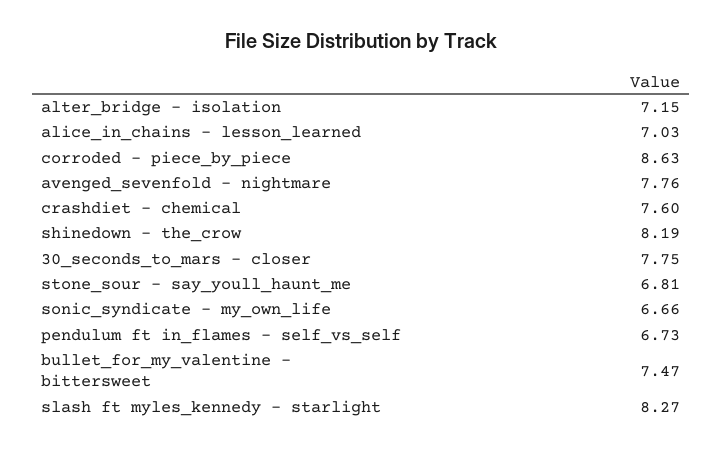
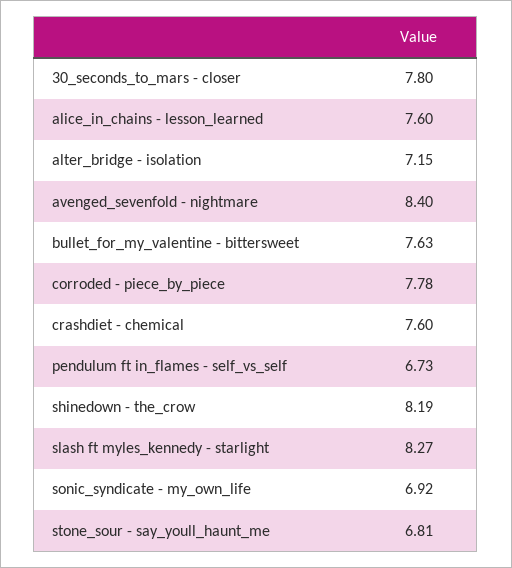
  {
    "alter_bridge - isolation": 7.15,
-   "alice_in_chains - lesson_learned": 7.03,
+   "alice_in_chains - lesson_learned": 7.6,
-   "corroded - piece_by_piece": 8.63,
+   "corroded - piece_by_piece": 7.78,
-   "avenged_sevenfold - nightmare": 7.76,
+   "avenged_sevenfold - nightmare": 8.4,
    "crashdiet - chemical": 7.6,
    "shinedown - the_crow": 8.19,
-   "30_seconds_to_mars - closer": 7.75,
+   "30_seconds_to_mars - closer": 7.8,
    "stone_sour - say_youll_haunt_me": 6.81,
-   "sonic_syndicate - my_own_life": 6.66,
+   "sonic_syndicate - my_own_life": 6.92,
    "pendulum ft in_flames - self_vs_self": 6.73,
-   "bullet_for_my_valentine - bittersweet": 7.47,
+   "bullet_for_my_valentine - bittersweet": 7.63,
    "slash ft myles_kennedy - starlight": 8.27
  }

